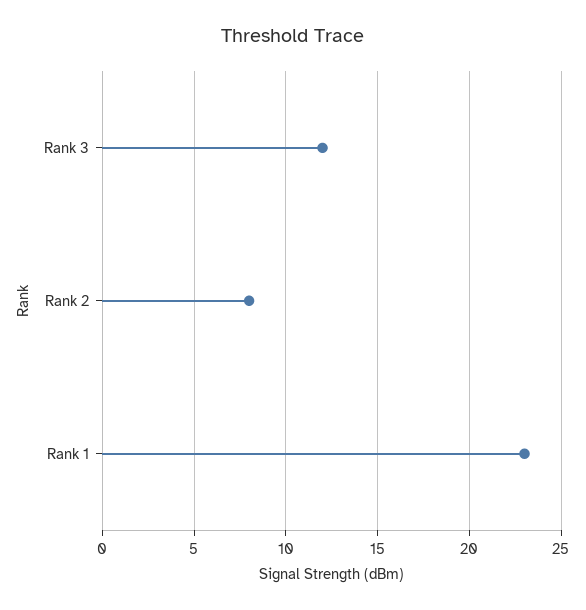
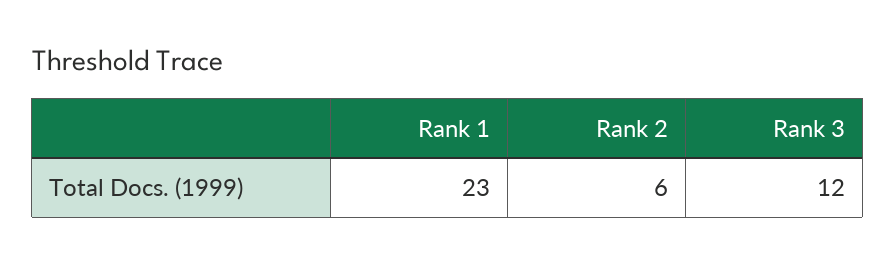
  {
    "Rank 3": 12,
-   "Rank 2": 8,
+   "Rank 2": 6,
    "Rank 1": 23
  }

